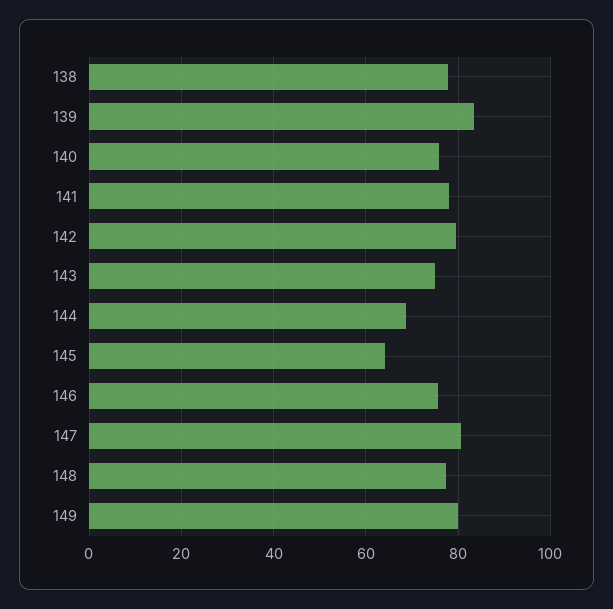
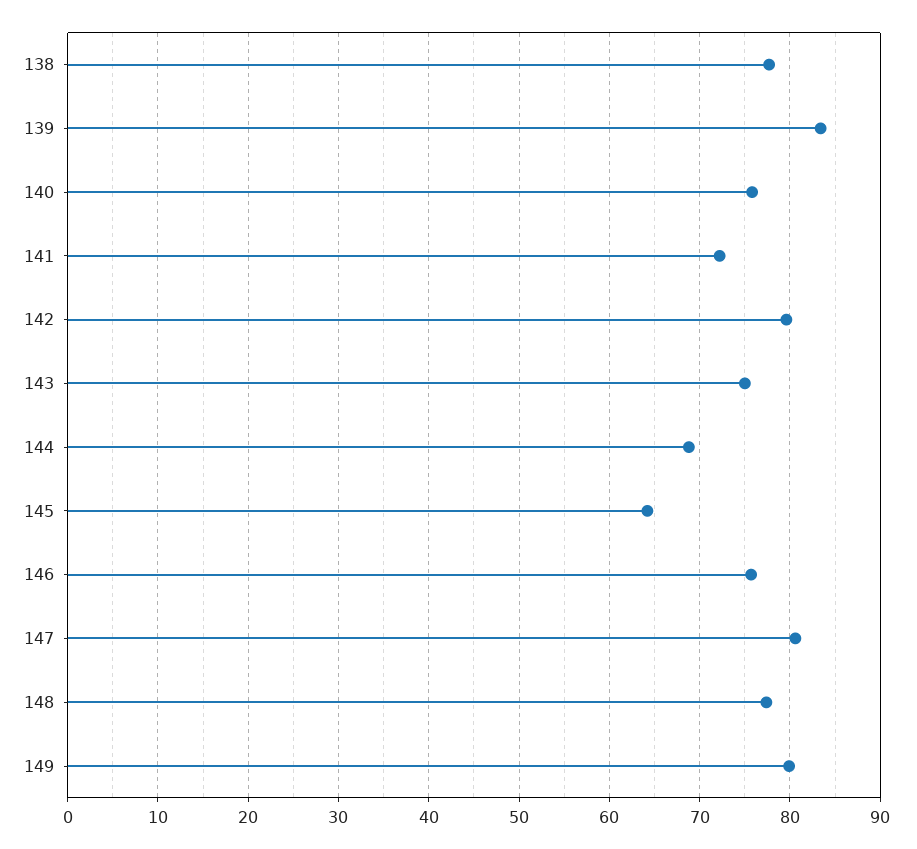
  {
    "138": 78,
    "139": 83,
    "140": 76,
-   "141": 78,
+   "141": 72,
    "142": 80,
    "143": 75,
    "144": 69,
    "145": 64,
    "146": 76,
    "147": 81,
    "148": 77,
    "149": 80
  }

